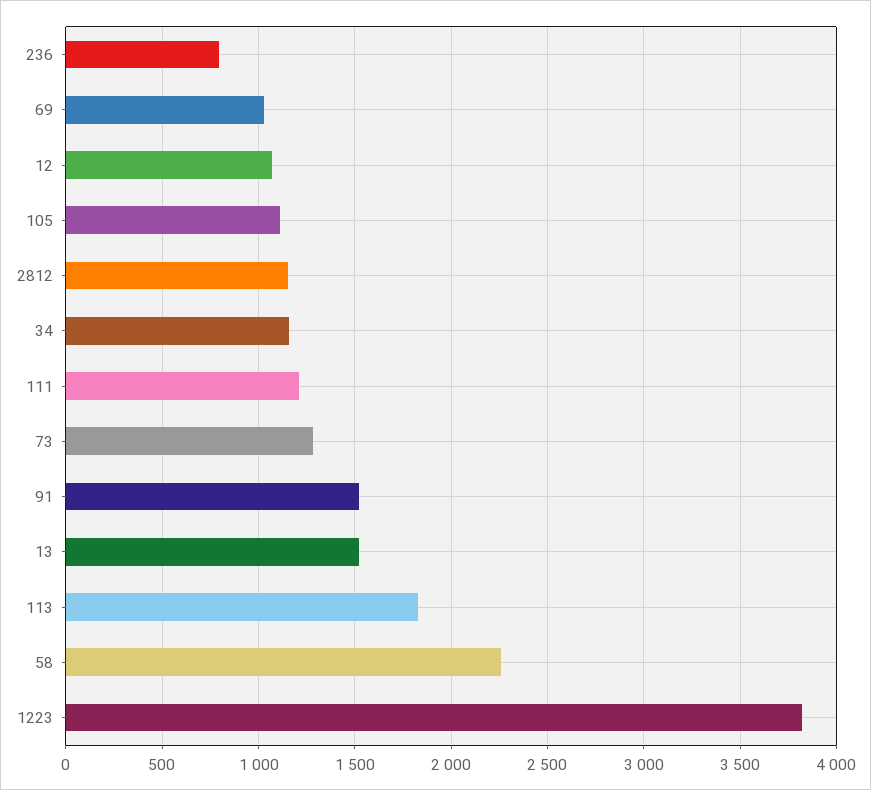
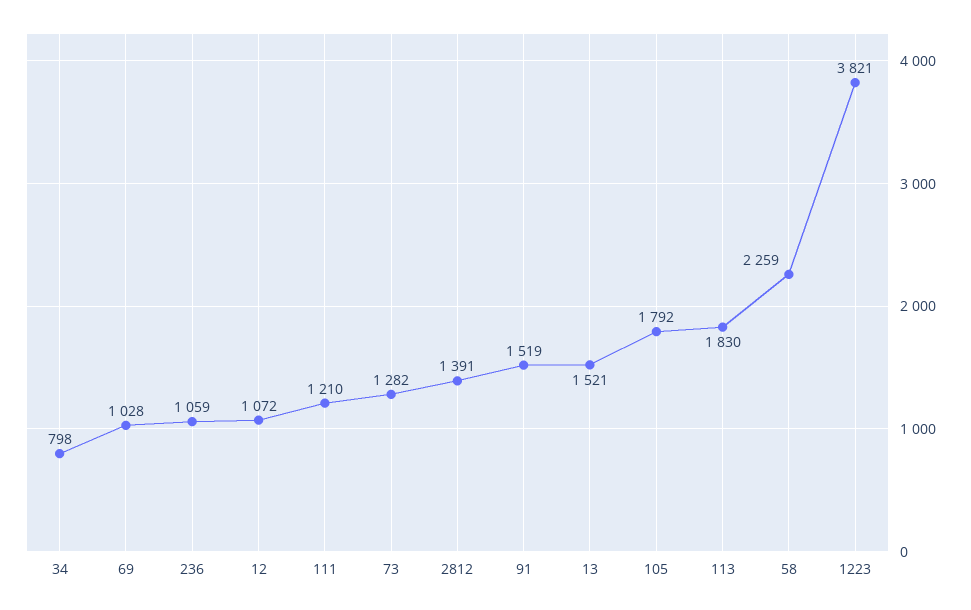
  {
-   "236": 800,
+   "236": 1059,
    "69": 1028,
    "12": 1072,
-   "105": 1100,
+   "105": 1792,
-   "2812": 1150,
+   "2812": 1391,
-   "34": 1150,
+   "34": 798,
    "111": 1210,
    "73": 1282,
    "91": 1519,
    "13": 1521,
    "113": 1830,
    "58": 2259,
    "1223": 3821
  }

